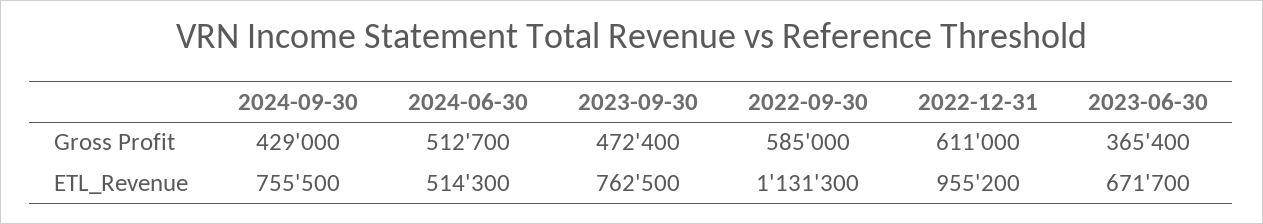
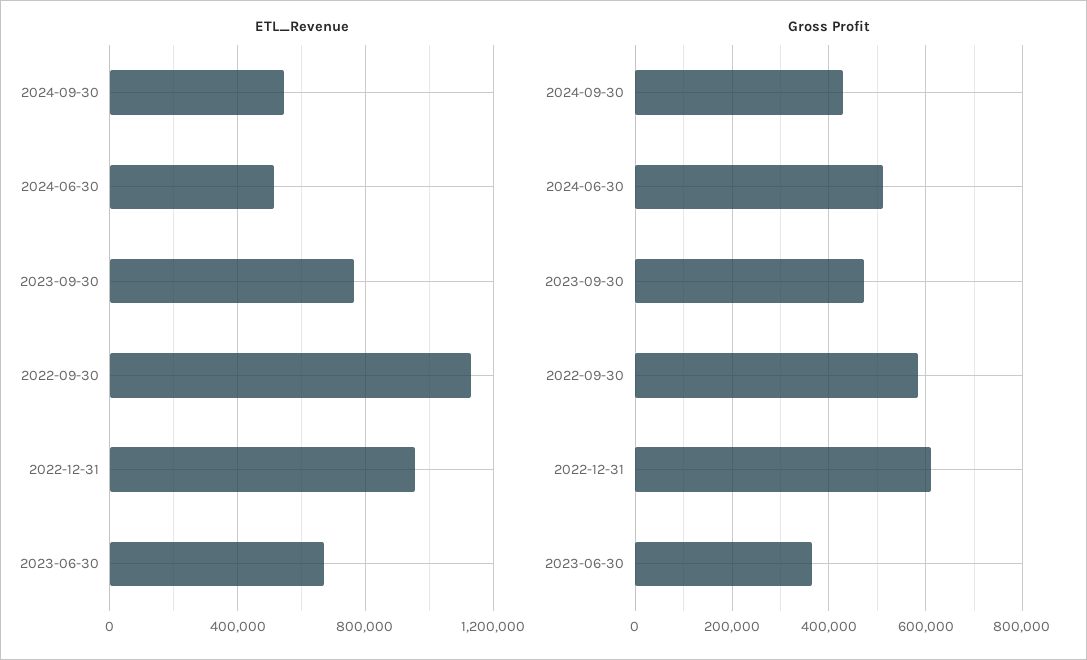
  {
    "Gross Profit": {
      "2024-09-30": 429000,
      "2024-06-30": 512700,
      "2023-09-30": 472400,
      "2022-09-30": 585000,
      "2022-12-31": 611000,
      "2023-06-30": 365400
    },
    "ETL_Revenue": {
-     "2024-09-30": 755500,
+     "2024-09-30": 550000,
      "2024-06-30": 514300,
      "2023-09-30": 762500,
      "2022-09-30": 1131300,
      "2022-12-31": 955200,
      "2023-06-30": 671700
    }
  }

